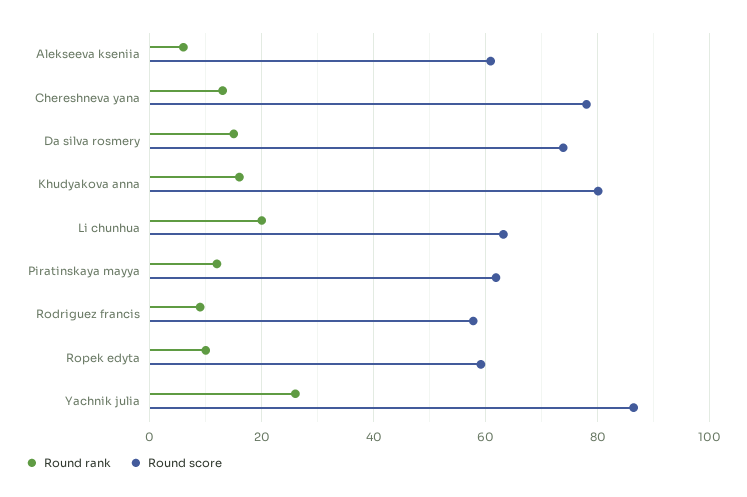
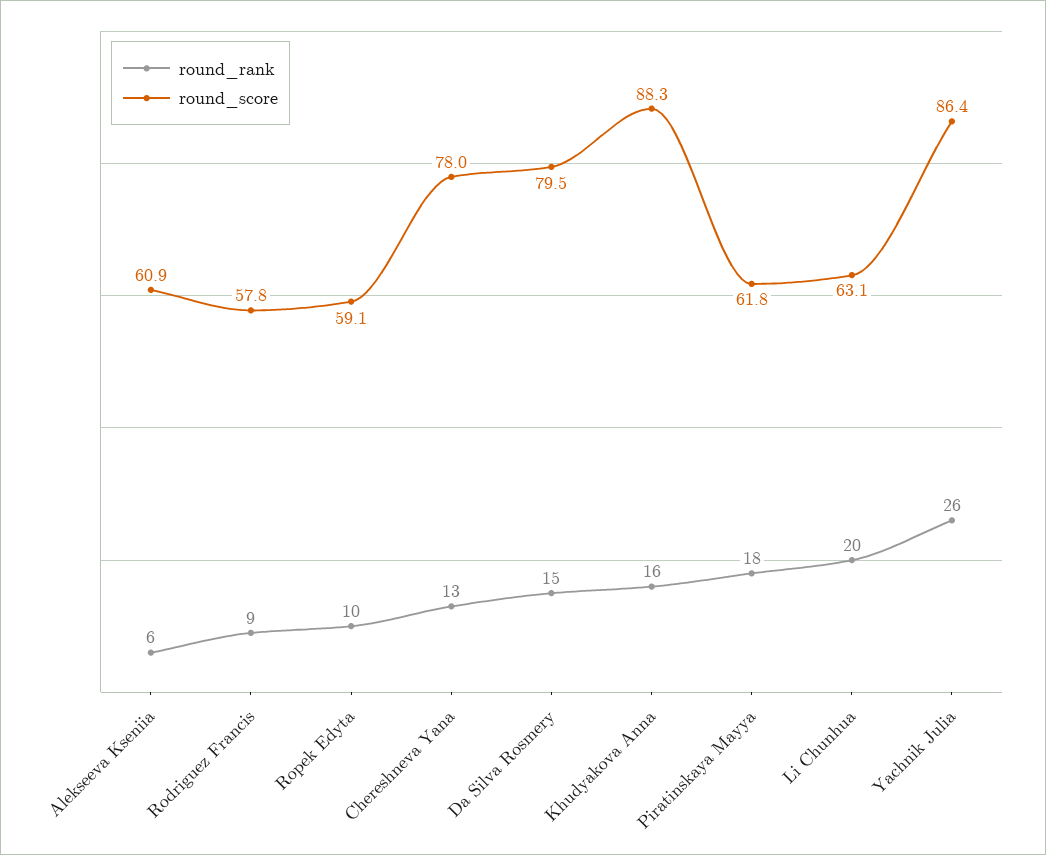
  {
    "Round rank": {
      "Alekseeva kseniia": 6,
      "Chereshneva yana": 13,
      "Da silva rosmery": 15,
      "Khudyakova anna": 16,
      "Li chunhua": 20,
-     "Piratinskaya mayya": 12,
+     "Piratinskaya mayya": 18,
      "Rodriguez francis": 9,
      "Ropek edyta": 10,
      "Yachnik julia": 26
    },
    "Round score": {
      "Alekseeva kseniia": 60.9,
      "Chereshneva yana": 78,
-     "Da silva rosmery": 74,
+     "Da silva rosmery": 79.5,
-     "Khudyakova anna": 80,
+     "Khudyakova anna": 88.3,
      "Li chunhua": 63.1,
      "Piratinskaya mayya": 61.8,
      "Rodriguez francis": 57.8,
      "Ropek edyta": 59.1,
      "Yachnik julia": 86.4
    }
  }

